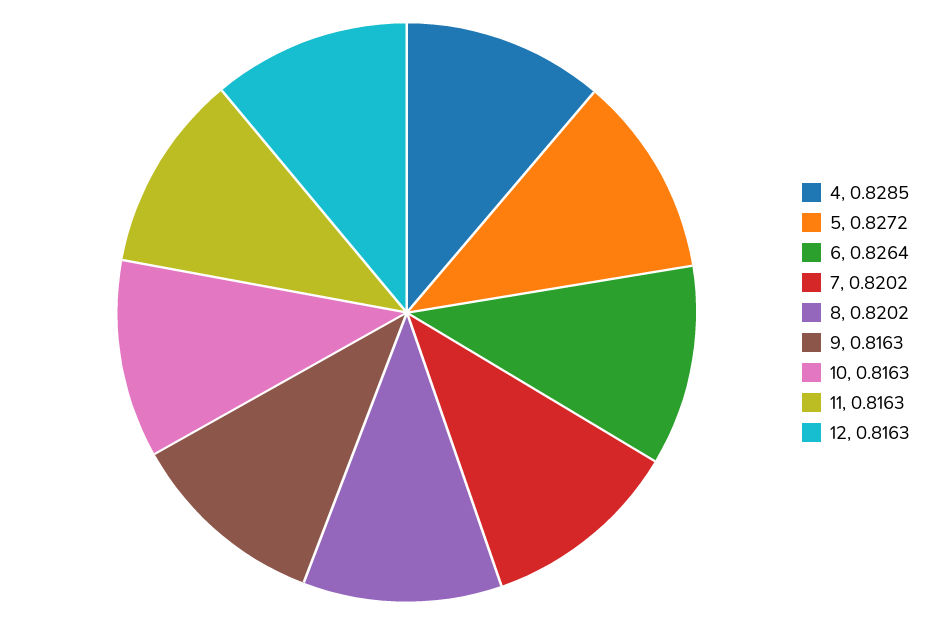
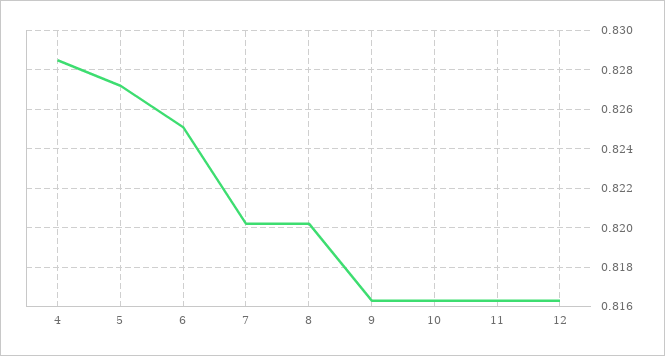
  {
    "4": 0.8285,
    "5": 0.8272,
-   "6": 0.8264,
+   "6": 0.825,
    "7": 0.8202,
    "8": 0.8202,
    "9": 0.8163,
    "10": 0.8163,
    "11": 0.8163,
    "12": 0.8163
  }

